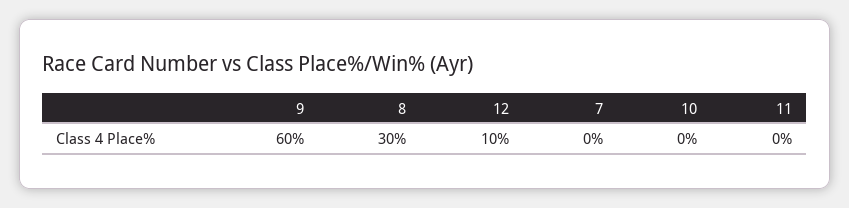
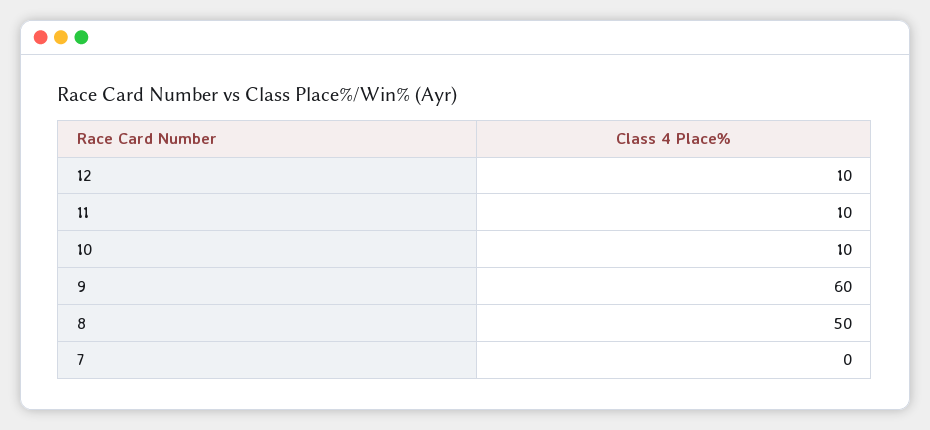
  {
    "9": 60,
-   "8": 30,
+   "8": 50,
    "12": 10,
    "7": 0,
-   "10": 0,
+   "10": 10,
-   "11": 0
+   "11": 10
  }

